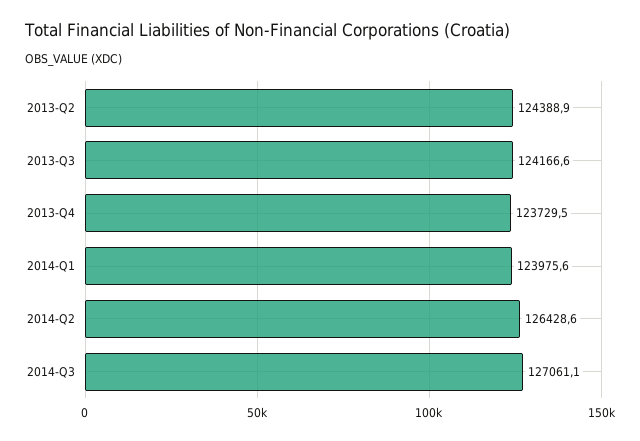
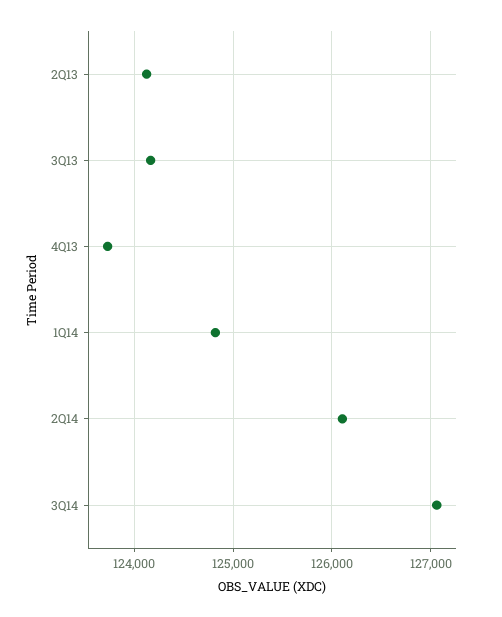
  {
-   "2013-Q2": 124388.9,
+   "2013-Q2": 124100,
    "2013-Q3": 124166.6,
    "2013-Q4": 123729.5,
-   "2014-Q1": 123975.6,
+   "2014-Q1": 124800,
-   "2014-Q2": 126428.6,
+   "2014-Q2": 126100,
    "2014-Q3": 127061.1
  }

